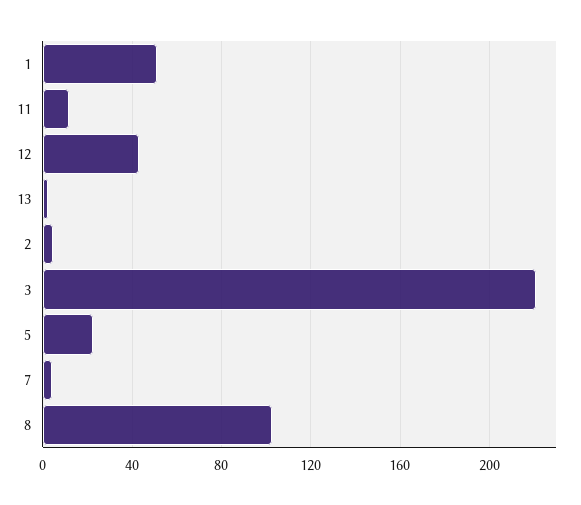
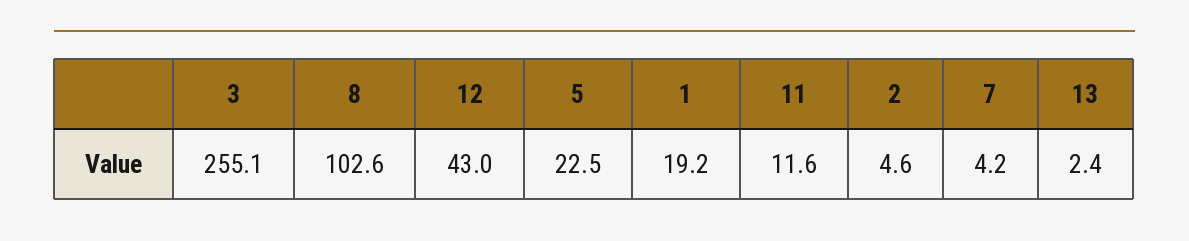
  {
-   "1": 50,
+   "1": 19.2,
    "11": 11.6,
    "12": 43,
    "13": 2.4,
    "2": 4.6,
-   "3": 220,
+   "3": 255.1,
    "5": 22.5,
    "7": 4.2,
    "8": 102.6
  }

